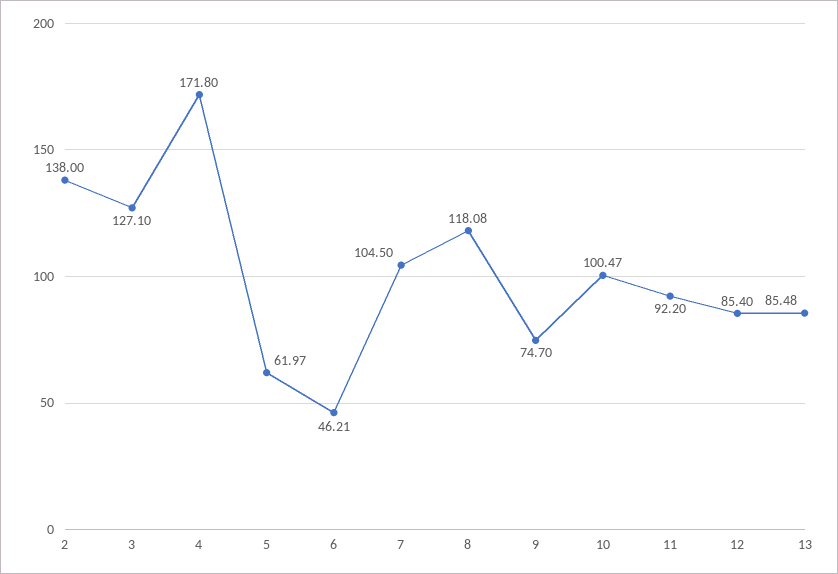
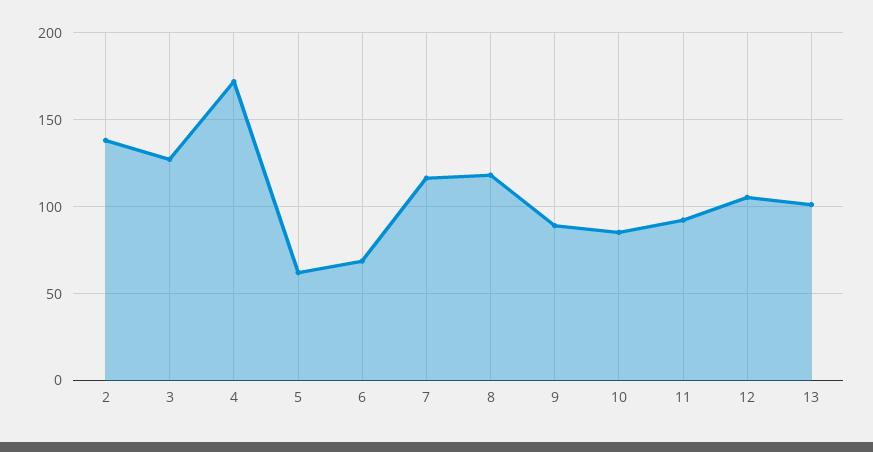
  {
    "2": 138,
    "3": 127.1,
    "4": 171.8,
    "5": 61.97,
-   "6": 46.21,
+   "6": 70,
-   "7": 104.5,
+   "7": 115,
    "8": 118.08,
-   "9": 74.7,
+   "9": 90,
-   "10": 100.47,
+   "10": 85,
    "11": 92.2,
-   "12": 85.4,
+   "12": 105,
-   "13": 85.48
+   "13": 100
  }

